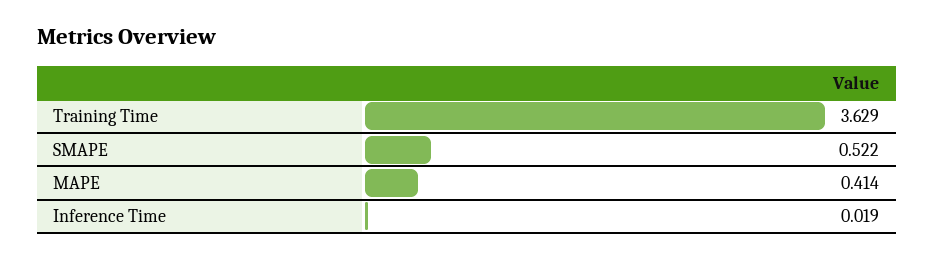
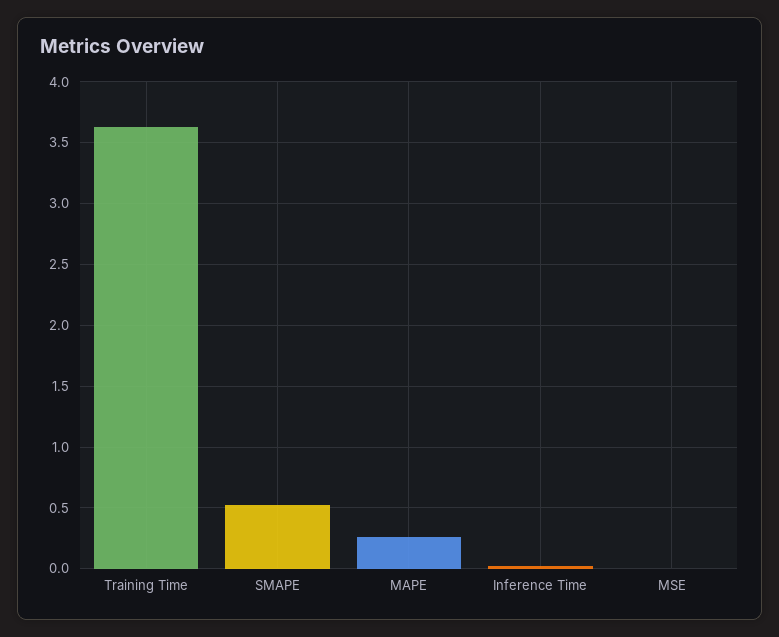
  {
    "Training Time": 3.629,
    "SMAPE": 0.522,
-   "MAPE": 0.414,
+   "MAPE": 0.25,
-   "Inference Time": 0.019
+   "Inference Time": 0.019,
+   "MSE": 0
  }

